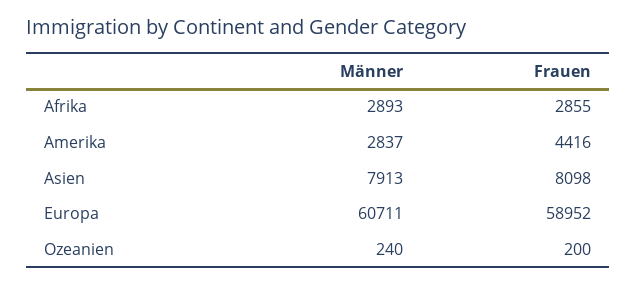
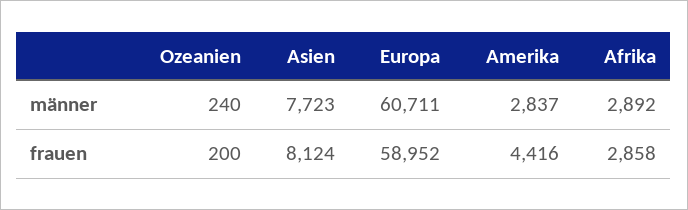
  {
    "Männer": {
-     "Afrika": 2893,
+     "Afrika": 2892,
      "Amerika": 2837,
-     "Asien": 7913,
+     "Asien": 7723,
      "Europa": 60711,
      "Ozeanien": 240
    },
    "Frauen": {
-     "Afrika": 2855,
+     "Afrika": 2858,
      "Amerika": 4416,
-     "Asien": 8098,
+     "Asien": 8124,
      "Europa": 58952,
      "Ozeanien": 200
    }
  }

